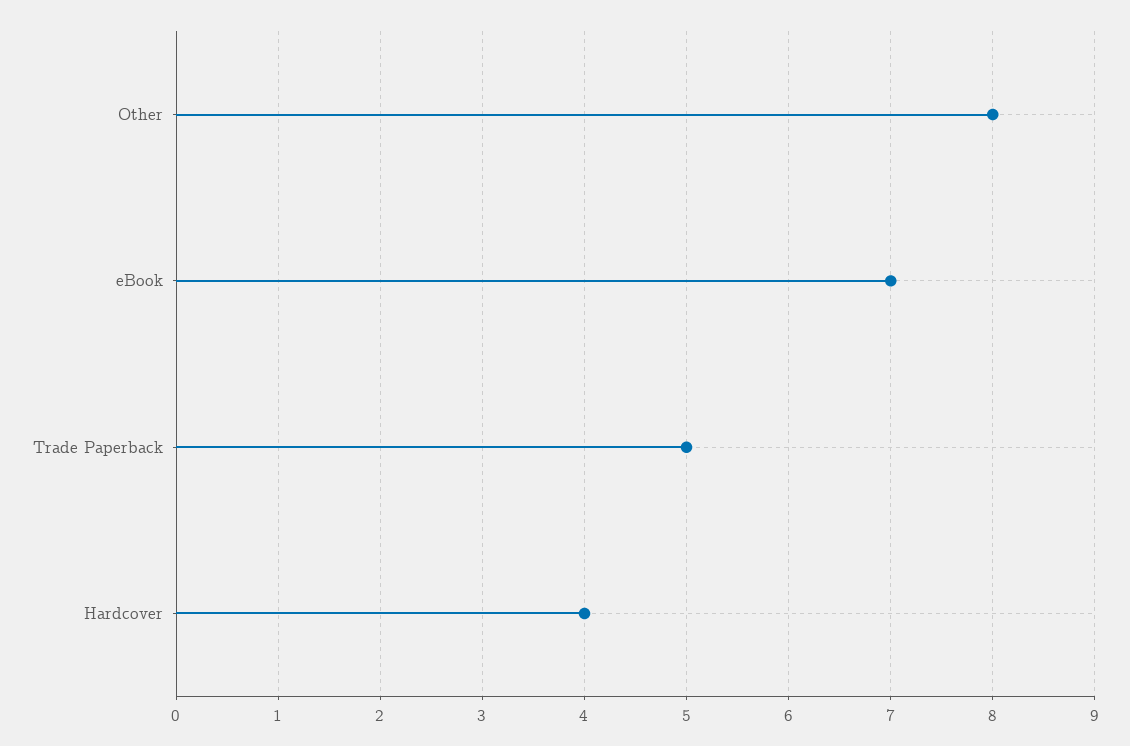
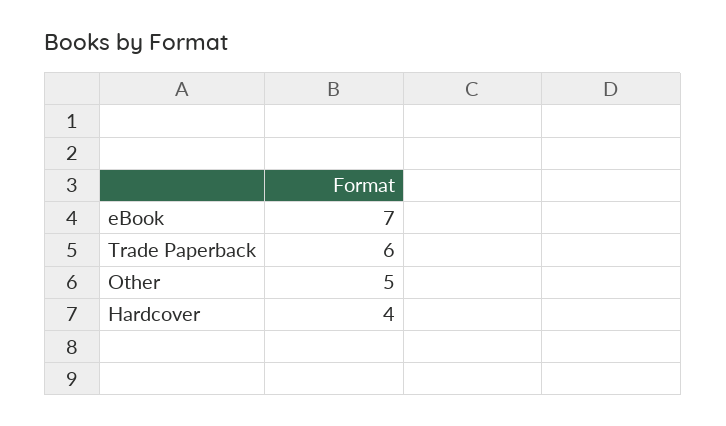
  {
-   "Other": 8,
+   "Other": 5,
    "eBook": 7,
-   "Trade Paperback": 5,
+   "Trade Paperback": 6,
    "Hardcover": 4
  }

